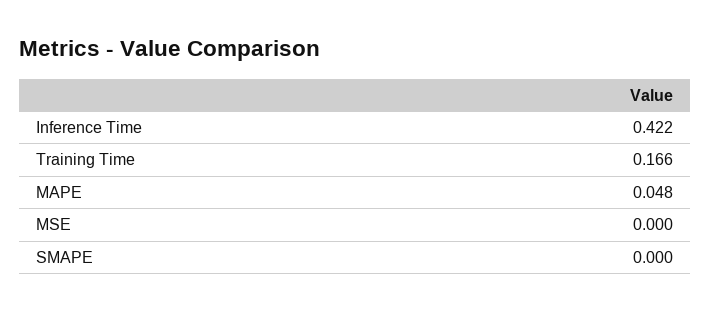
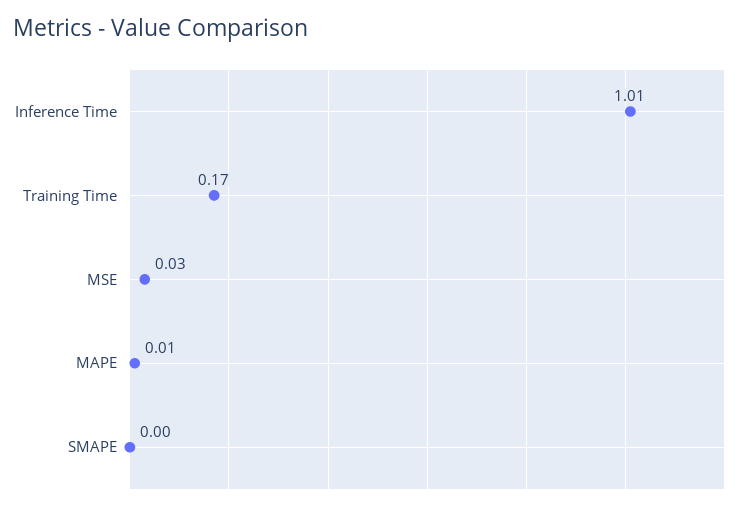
  {
-   "Inference Time": 0.422,
+   "Inference Time": 1.01,
    "Training Time": 0.166,
-   "MAPE": 0.048,
+   "MAPE": 0.01,
-   "MSE": 0,
+   "MSE": 0.03,
    "SMAPE": 0
  }

